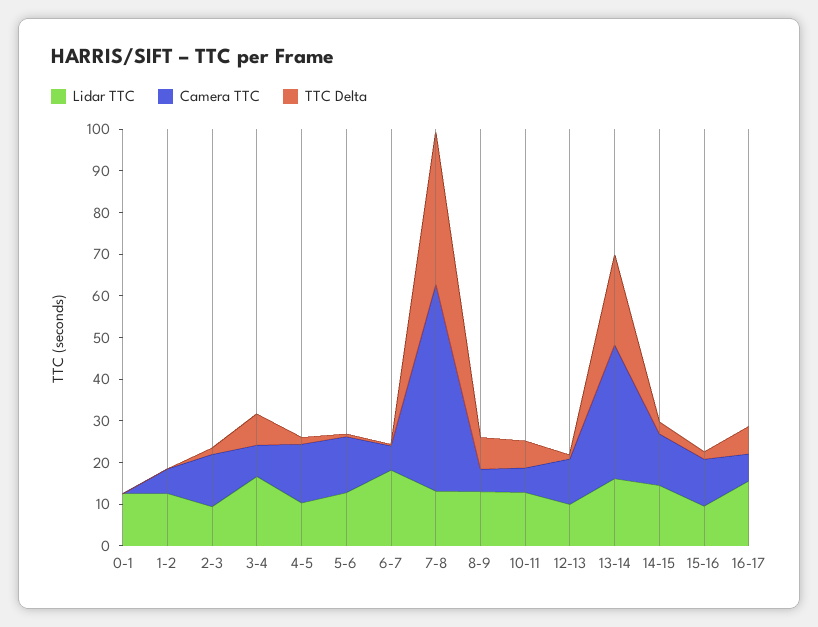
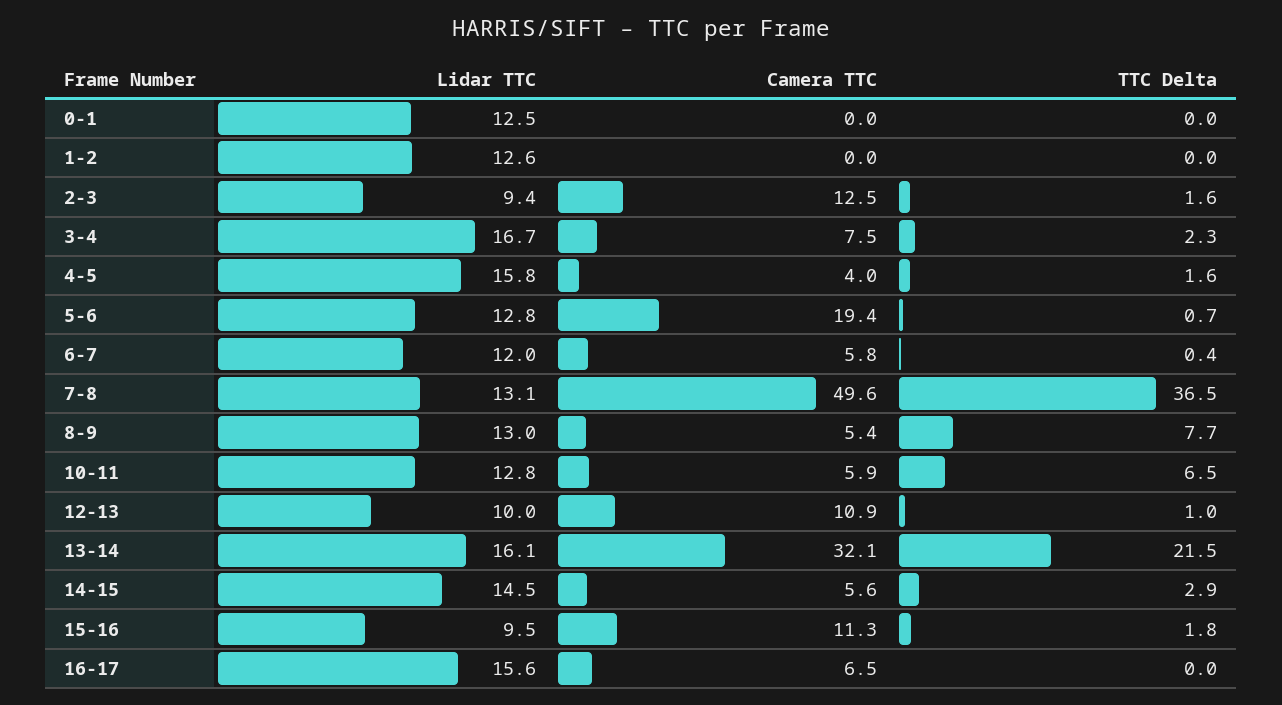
  {
    "Lidar TTC": {
      "0-1": 12.5,
      "1-2": 12.6,
      "2-3": 9.4,
      "3-4": 16.7,
-     "4-5": 10,
+     "4-5": 15.8,
      "5-6": 12.8,
-     "6-7": 18,
+     "6-7": 12,
      "7-8": 13.1,
      "8-9": 13,
      "10-11": 12.8,
      "12-13": 10,
      "13-14": 16.1,
      "14-15": 14.5,
      "15-16": 9.5,
      "16-17": 15.6
    },
    "Camera TTC": {
      "0-1": 0,
-     "1-2": 6,
+     "1-2": 0,
      "2-3": 12.5,
      "3-4": 7.5,
-     "4-5": 14,
+     "4-5": 4,
-     "5-6": 14,
+     "5-6": 19.4,
      "6-7": 5.8,
      "7-8": 49.6,
      "8-9": 5.4,
      "10-11": 5.9,
      "12-13": 10.9,
      "13-14": 32.1,
-     "14-15": 12,
+     "14-15": 5.6,
      "15-16": 11.3,
      "16-17": 6.5
    },
    "TTC Delta": {
      "0-1": 0,
      "1-2": 0,
      "2-3": 1.6,
-     "3-4": 8,
+     "3-4": 2.3,
      "4-5": 1.6,
      "5-6": 0.7,
      "6-7": 0.4,
      "7-8": 36.5,
      "8-9": 7.7,
      "10-11": 6.5,
      "12-13": 1,
      "13-14": 21.5,
      "14-15": 2.9,
      "15-16": 1.8,
-     "16-17": 6
+     "16-17": 0
    }
  }

